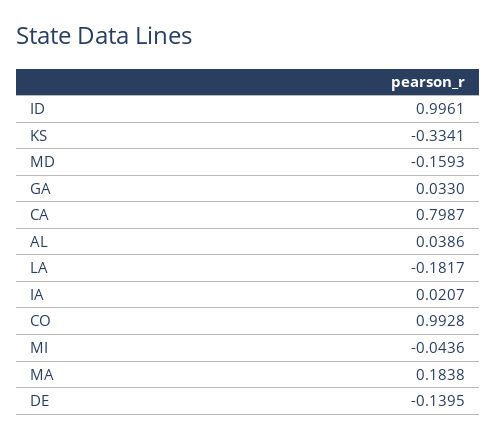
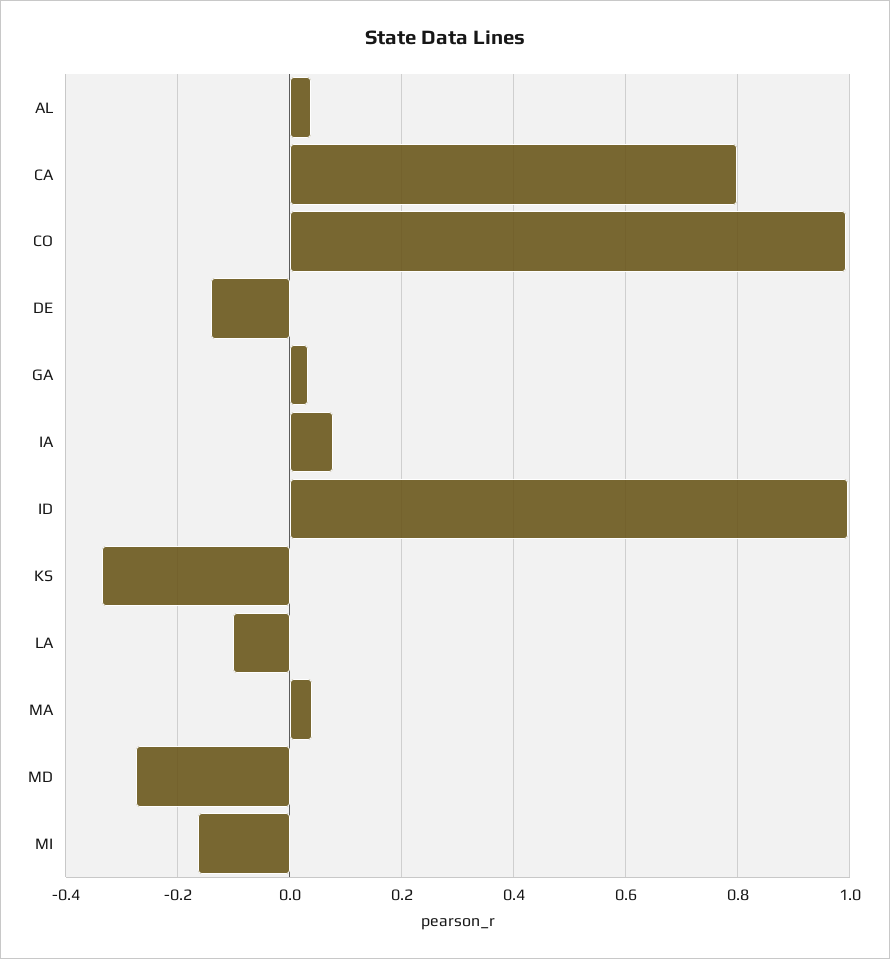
  {
    "ID": 0.9961,
    "KS": -0.3341,
-   "MD": -0.1593,
+   "MD": -0.28,
    "GA": 0.033,
    "CA": 0.7987,
    "AL": 0.0386,
-   "LA": -0.1817,
+   "LA": -0.1,
-   "IA": 0.0207,
+   "IA": 0.08,
    "CO": 0.9928,
-   "MI": -0.0436,
+   "MI": -0.16,
-   "MA": 0.1838,
+   "MA": 0.04,
    "DE": -0.1395
  }

